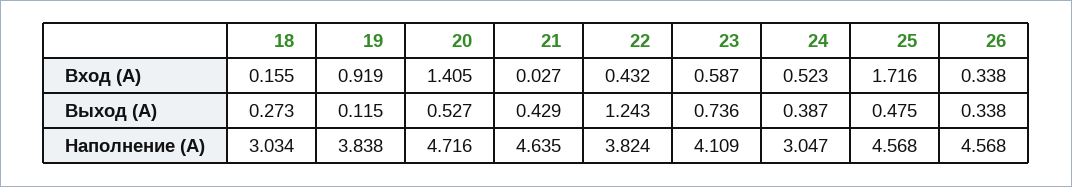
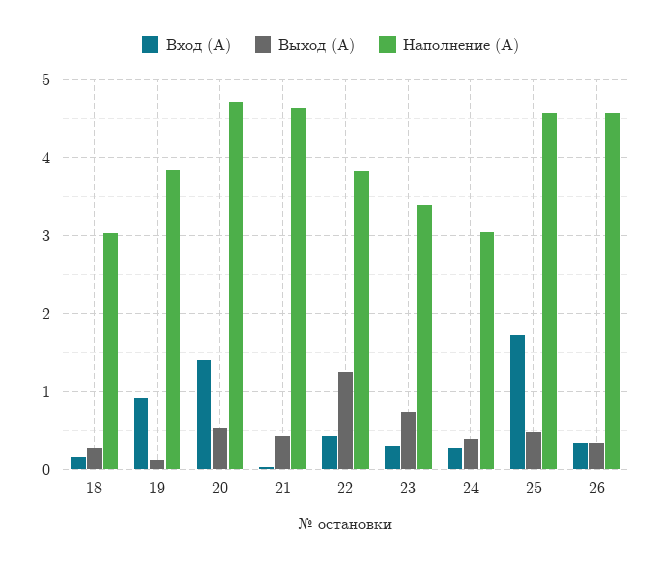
  {
    "Вход (А)": {
      "18": 0.155,
      "19": 0.919,
      "20": 1.405,
      "21": 0.027,
      "22": 0.432,
-     "23": 0.587,
+     "23": 0.3,
-     "24": 0.523,
+     "24": 0.3,
      "25": 1.716,
      "26": 0.338
    },
    "Выход (А)": {
      "18": 0.273,
      "19": 0.115,
      "20": 0.527,
      "21": 0.429,
      "22": 1.243,
      "23": 0.736,
      "24": 0.387,
      "25": 0.475,
      "26": 0.338
    },
    "Наполнение (А)": {
      "18": 3.034,
      "19": 3.838,
      "20": 4.716,
      "21": 4.635,
      "22": 3.824,
-     "23": 4.109,
+     "23": 3.4,
      "24": 3.047,
      "25": 4.568,
      "26": 4.568
    }
  }

